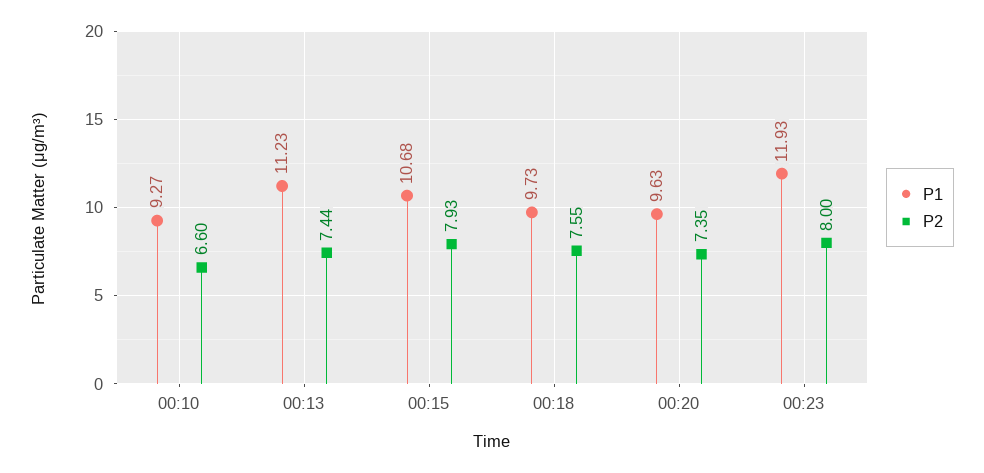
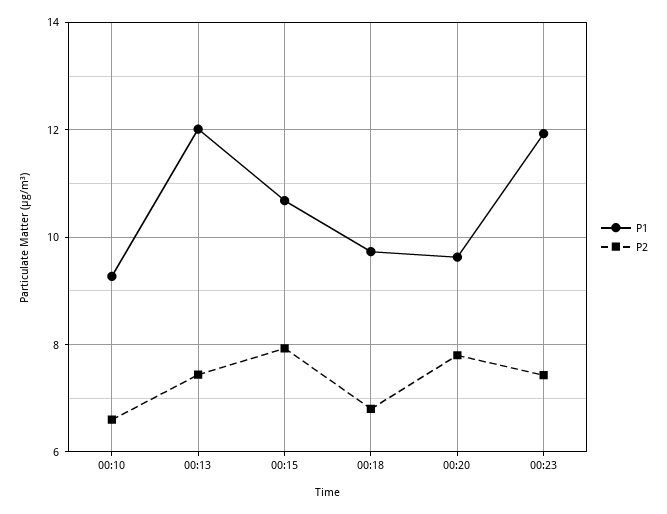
  {
    "P1": {
      "00:10": 9.27,
-     "00:13": 11.23,
+     "00:13": 12,
      "00:15": 10.68,
      "00:18": 9.73,
      "00:20": 9.63,
      "00:23": 11.93
    },
    "P2": {
      "00:10": 6.6,
      "00:13": 7.44,
      "00:15": 7.93,
-     "00:18": 7.55,
+     "00:18": 6.8,
-     "00:20": 7.35,
+     "00:20": 7.8,
-     "00:23": 8
+     "00:23": 7.4
    }
  }

